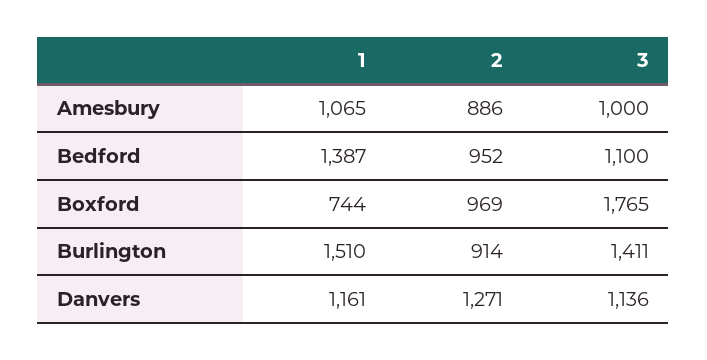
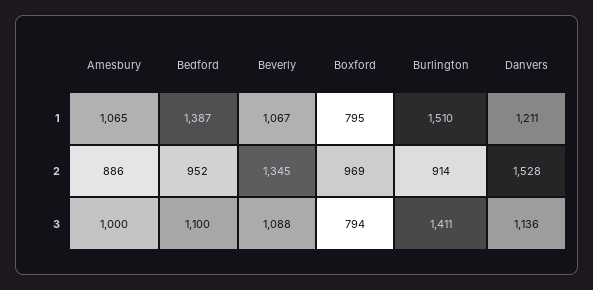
  {
    "1": {
      "Amesbury": 1065,
      "Bedford": 1387,
-     "Boxford": 744,
+     "Boxford": 795,
      "Burlington": 1510,
-     "Danvers": 1161
+     "Danvers": 1211,
+     "Beverly": 1067
    },
    "2": {
      "Amesbury": 886,
      "Bedford": 952,
      "Boxford": 969,
      "Burlington": 914,
-     "Danvers": 1271
+     "Danvers": 1528,
+     "Beverly": 1345
    },
    "3": {
      "Amesbury": 1000,
      "Bedford": 1100,
-     "Boxford": 1765,
+     "Boxford": 794,
      "Burlington": 1411,
-     "Danvers": 1136
+     "Danvers": 1136,
+     "Beverly": 1088
    }
  }

